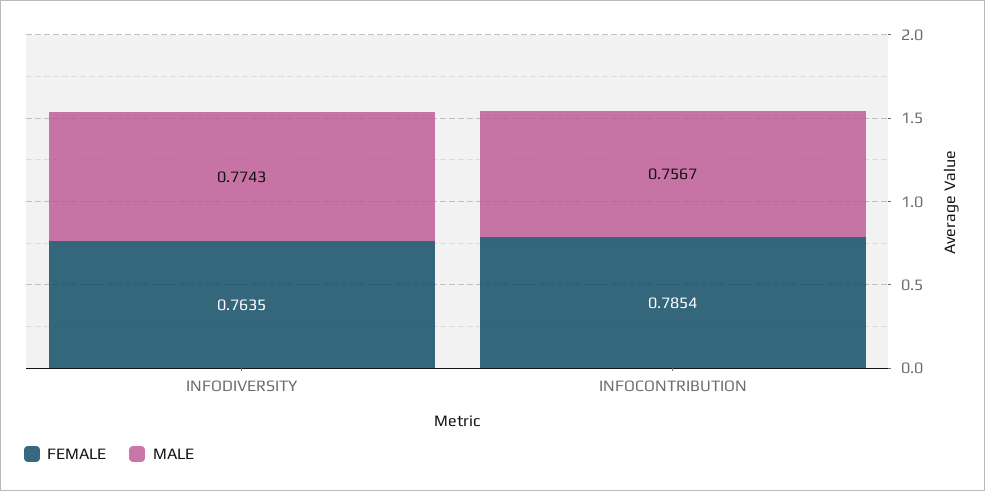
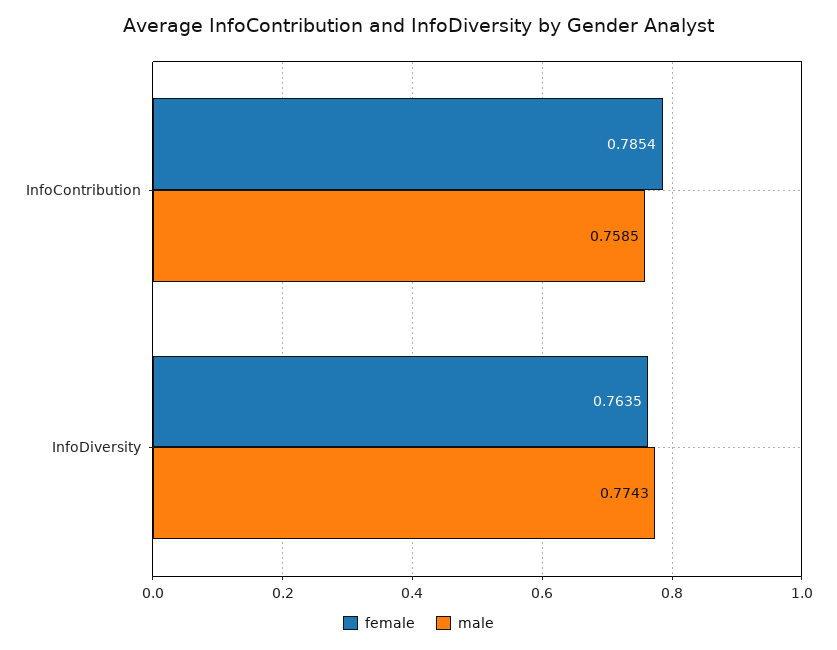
  {
    "FEMALE": {
      "INFODIVERSITY": 0.7635,
      "INFOCONTRIBUTION": 0.7854
    },
    "MALE": {
      "INFODIVERSITY": 0.7743,
-     "INFOCONTRIBUTION": 0.7567
+     "INFOCONTRIBUTION": 0.7585
    }
  }

